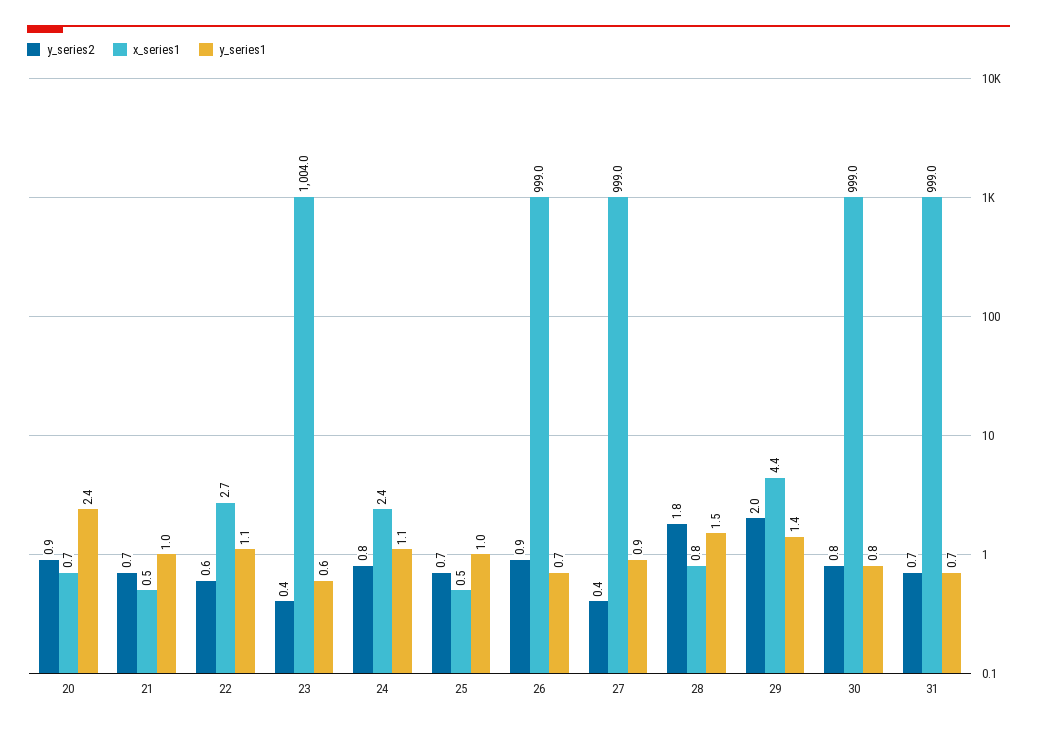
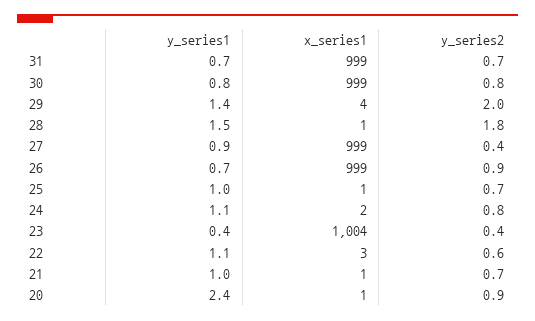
  {
    "y_series2": {
      "20": 0.9,
      "21": 0.7,
      "22": 0.6,
      "23": 0.4,
      "24": 0.8,
      "25": 0.7,
      "26": 0.9,
      "27": 0.4,
      "28": 1.8,
      "29": 2,
      "30": 0.8,
      "31": 0.7
    },
    "x_series1": {
      "20": 0.7,
      "21": 0.5,
      "22": 2.7,
      "23": 1004,
      "24": 2.4,
      "25": 0.5,
      "26": 999,
      "27": 999,
      "28": 0.8,
      "29": 4.4,
      "30": 999,
      "31": 999
    },
    "y_series1": {
      "20": 2.4,
      "21": 1,
      "22": 1.1,
-     "23": 0.6,
+     "23": 0.4,
      "24": 1.1,
      "25": 1,
      "26": 0.7,
      "27": 0.9,
      "28": 1.5,
      "29": 1.4,
      "30": 0.8,
      "31": 0.7
    }
  }

